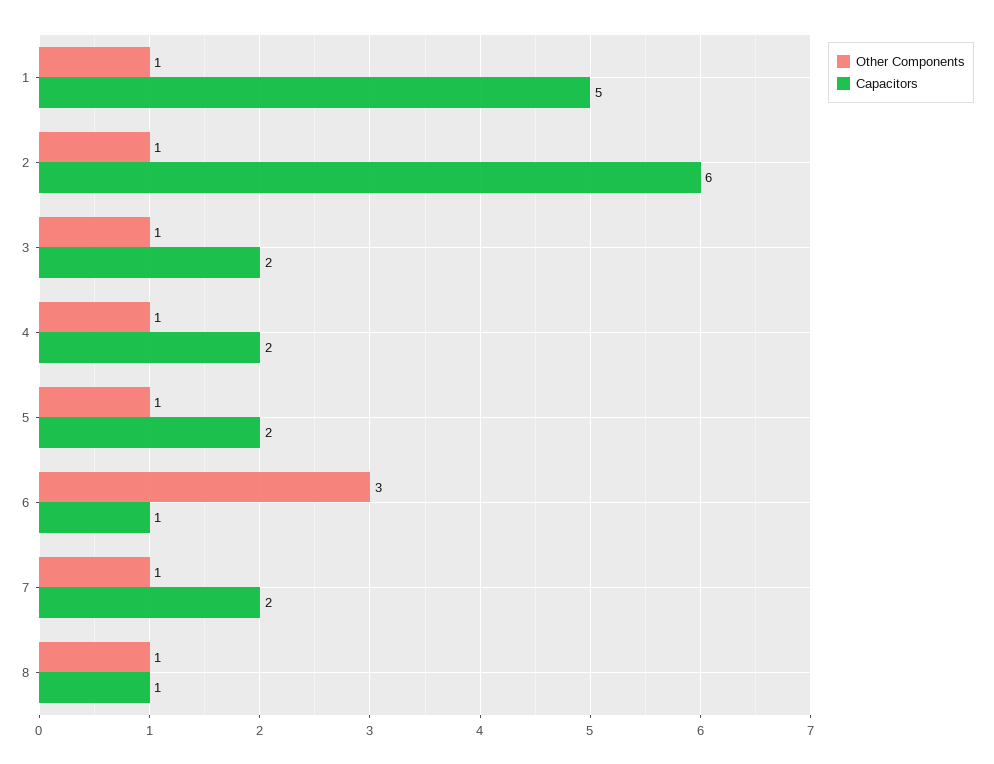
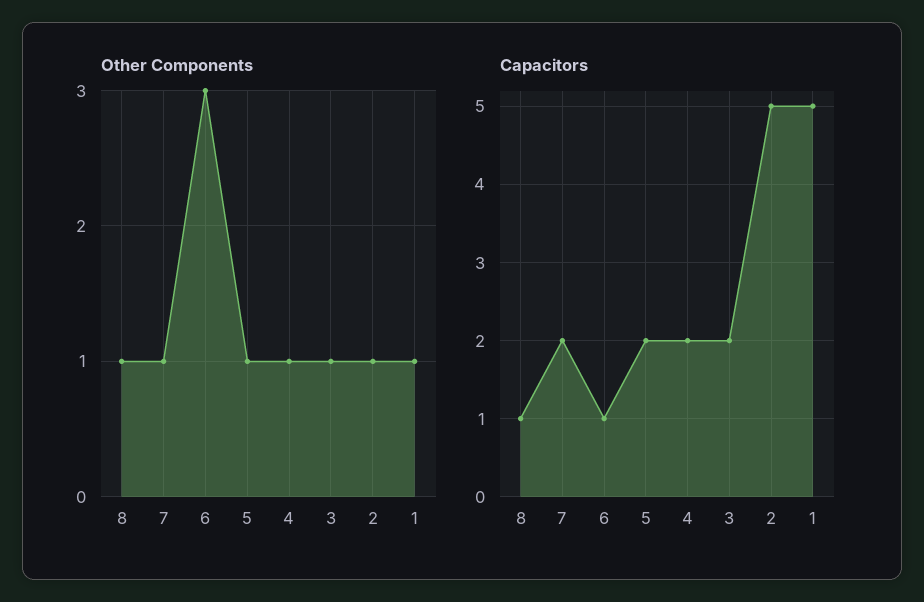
  {
    "Other Components": {
      "1": 1,
      "2": 1,
      "3": 1,
      "4": 1,
      "5": 1,
      "6": 3,
      "7": 1,
      "8": 1
    },
    "Capacitors": {
      "1": 5,
-     "2": 6,
+     "2": 5,
      "3": 2,
      "4": 2,
      "5": 2,
      "6": 1,
      "7": 2,
      "8": 1
    }
  }

